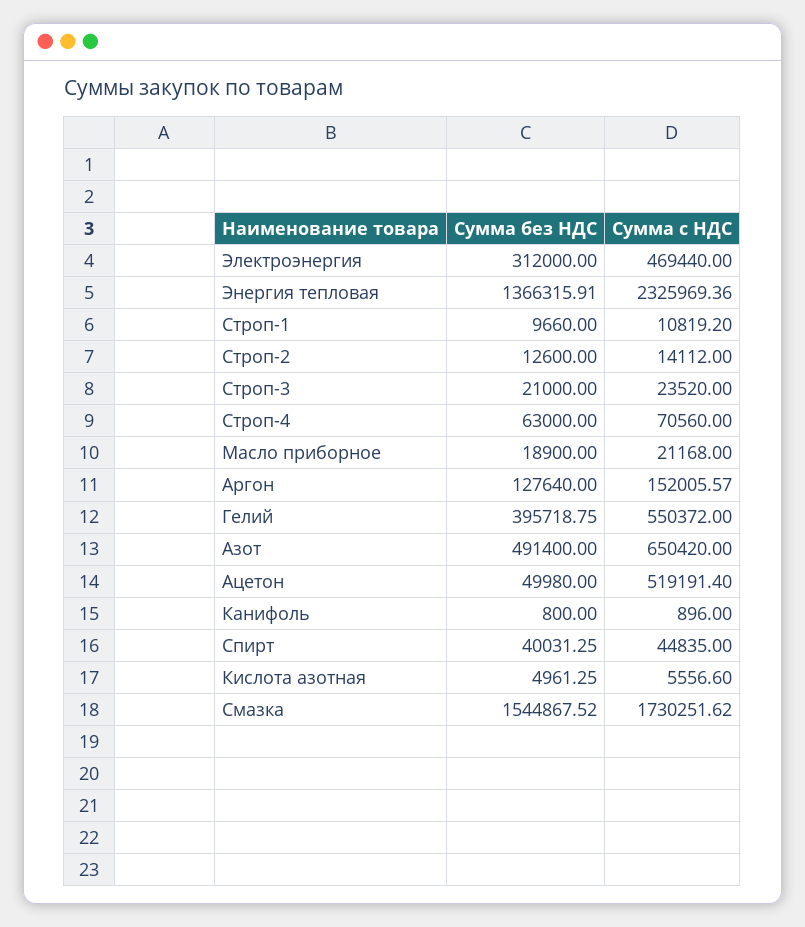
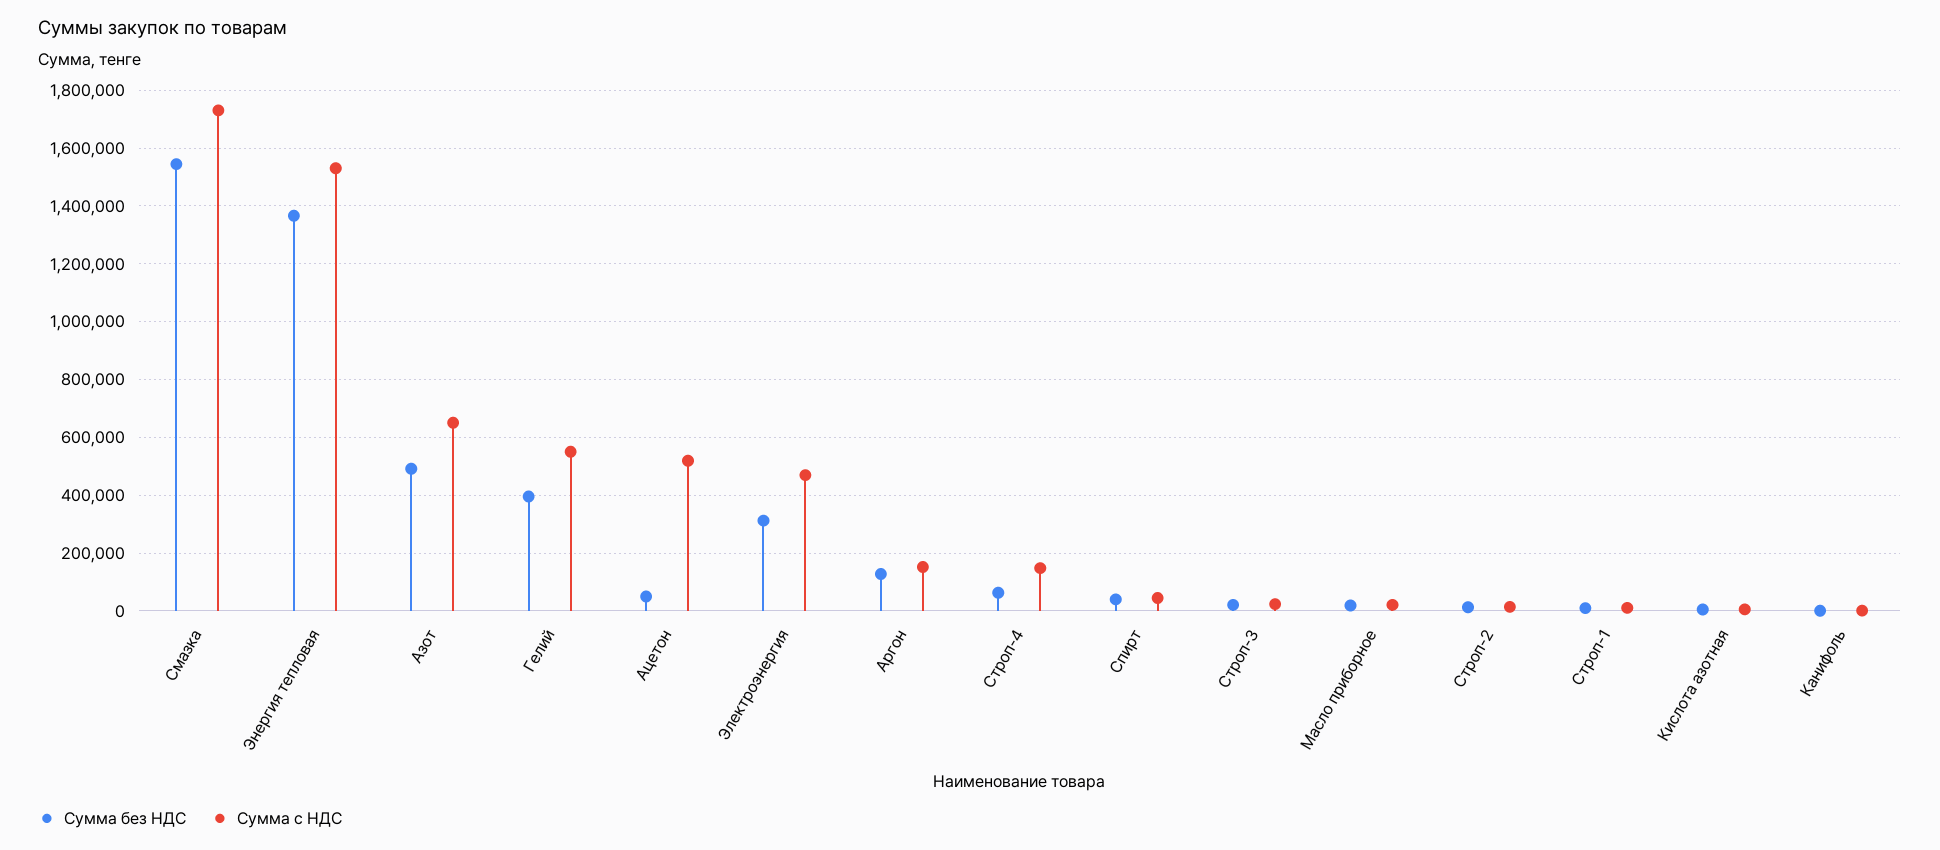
  {
    "Сумма без НДС": {
      "Электроэнергия": 312000,
      "Энергия тепловая": 1366315.91,
      "Строп-1": 9660,
      "Строп-2": 12600,
      "Строп-3": 21000,
      "Строп-4": 63000,
      "Масло приборное": 18900,
      "Аргон": 127640,
      "Гелий": 395718.75,
      "Азот": 491400,
      "Ацетон": 49980,
      "Канифоль": 800,
      "Спирт": 40031.25,
      "Кислота азотная": 4961.25,
      "Смазка": 1544867.52
    },
    "Сумма с НДС": {
      "Электроэнергия": 469440,
-     "Энергия тепловая": 2325969.36,
+     "Энергия тепловая": 1525000,
      "Строп-1": 10819.2,
      "Строп-2": 14112,
      "Строп-3": 23520,
-     "Строп-4": 70560,
+     "Строп-4": 150000,
      "Масло приборное": 21168,
      "Аргон": 152005.57,
      "Гелий": 550372,
      "Азот": 650420,
      "Ацетон": 519191.4,
      "Канифоль": 896,
      "Спирт": 44835,
      "Кислота азотная": 5556.6,
      "Смазка": 1730251.62
    }
  }

